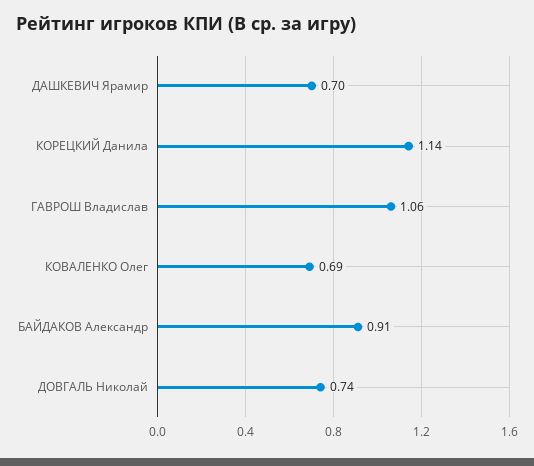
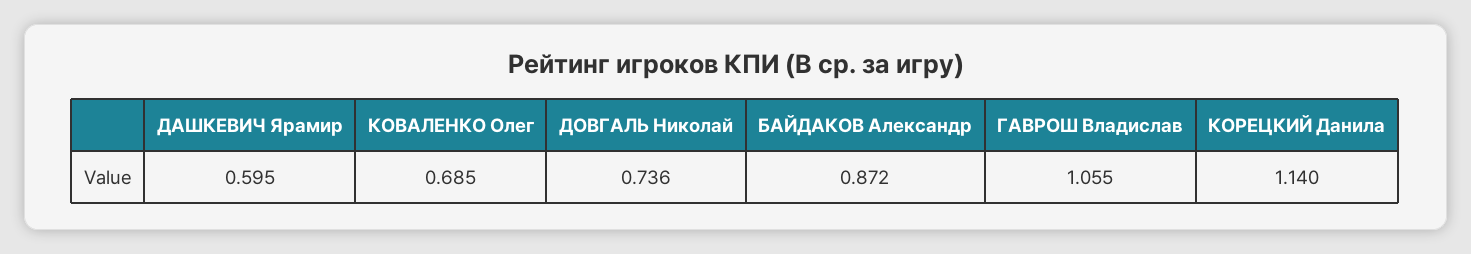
  {
-   "ДАШКЕВИЧ Ярамир": 0.7,
+   "ДАШКЕВИЧ Ярамир": 0.595,
    "КОРЕЦКИЙ Данила": 1.14,
    "ГАВРОШ Владислав": 1.055,
    "КОВАЛЕНКО Олег": 0.685,
-   "БАЙДАКОВ Александр": 0.91,
+   "БАЙДАКОВ Александр": 0.872,
    "ДОВГАЛЬ Николай": 0.736
  }

